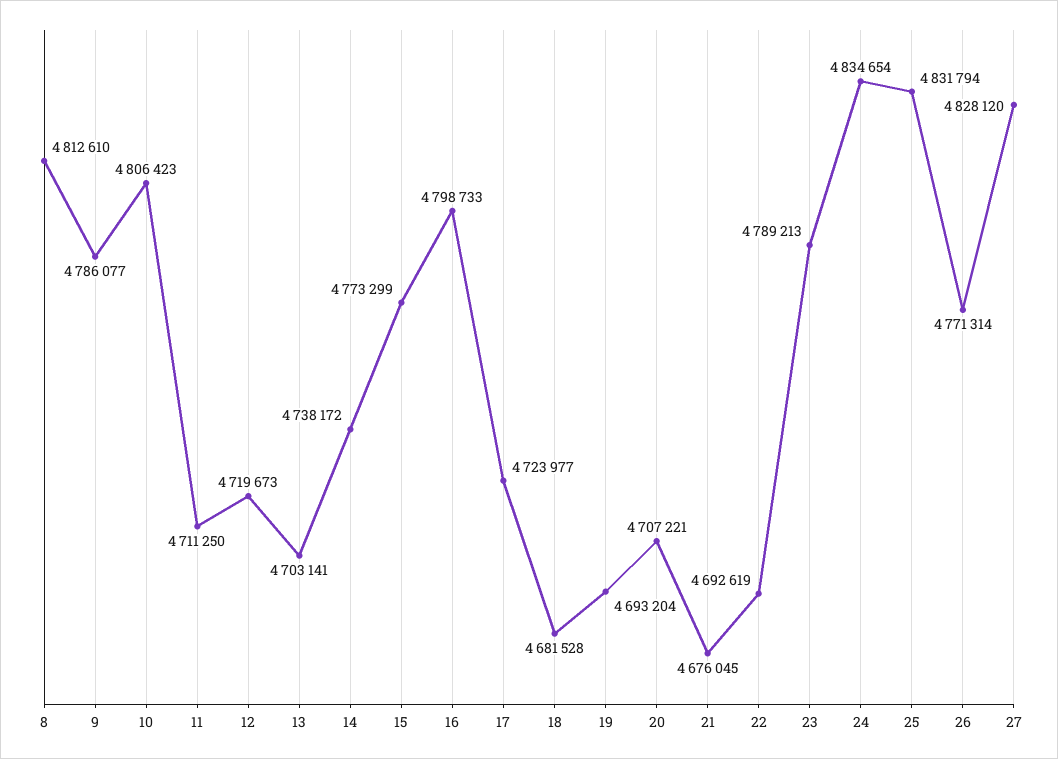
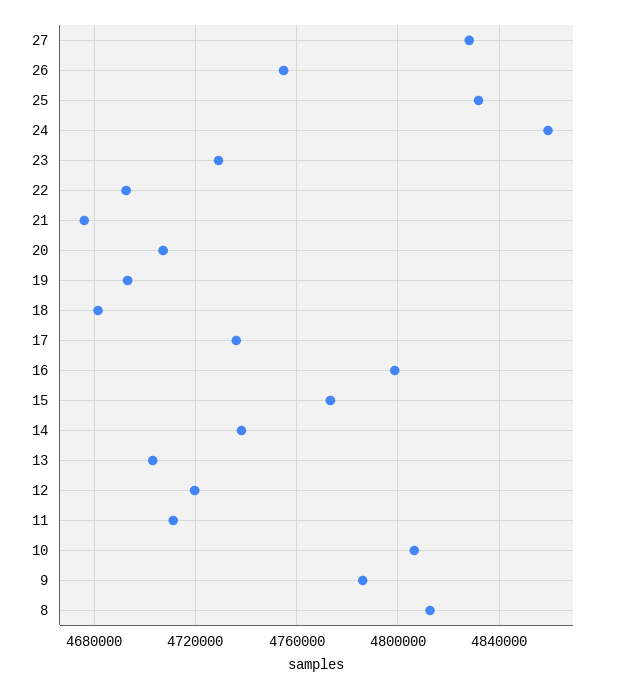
  {
    "8": 4812610,
    "9": 4786077,
    "10": 4806423,
    "11": 4711250,
    "12": 4719673,
    "13": 4703141,
    "14": 4738172,
    "15": 4773299,
    "16": 4798733,
-   "17": 4723977,
+   "17": 4735000,
    "18": 4681528,
    "19": 4693204,
    "20": 4707221,
    "21": 4676045,
    "22": 4692619,
-   "23": 4789213,
+   "23": 4730000,
-   "24": 4834654,
+   "24": 4860000,
    "25": 4831794,
-   "26": 4771314,
+   "26": 4755000,
    "27": 4828120
  }

